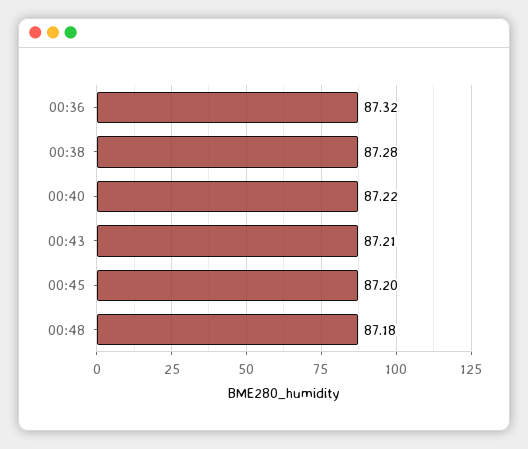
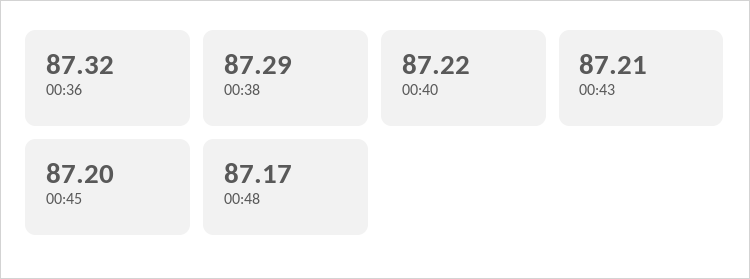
  {
    "00:36": 87.32,
-   "00:38": 87.28,
+   "00:38": 87.29,
    "00:40": 87.22,
    "00:43": 87.21,
    "00:45": 87.2,
-   "00:48": 87.18
+   "00:48": 87.17
  }

